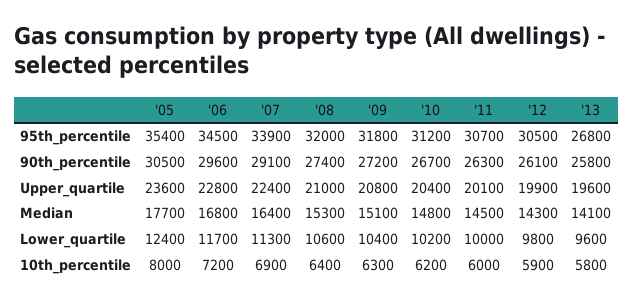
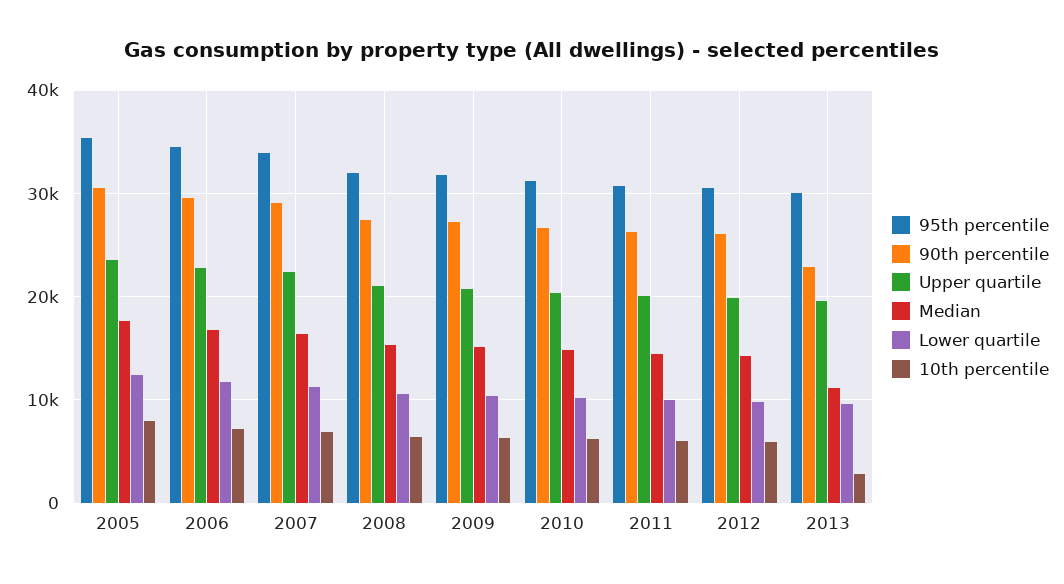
  {
    "95th_percentile": {
      "'05": 35400,
      "'06": 34500,
      "'07": 33900,
      "'08": 32000,
      "'09": 31800,
      "'10": 31200,
      "'11": 30700,
      "'12": 30500,
-     "'13": 26800
+     "'13": 30000
    },
    "90th_percentile": {
      "'05": 30500,
      "'06": 29600,
      "'07": 29100,
      "'08": 27400,
      "'09": 27200,
      "'10": 26700,
      "'11": 26300,
      "'12": 26100,
-     "'13": 25800
+     "'13": 23000
    },
    "Upper_quartile": {
      "'05": 23600,
      "'06": 22800,
      "'07": 22400,
      "'08": 21000,
      "'09": 20800,
      "'10": 20400,
      "'11": 20100,
      "'12": 19900,
      "'13": 19600
    },
    "Median": {
      "'05": 17700,
      "'06": 16800,
      "'07": 16400,
      "'08": 15300,
      "'09": 15100,
      "'10": 14800,
      "'11": 14500,
      "'12": 14300,
-     "'13": 14100
+     "'13": 11000
    },
    "Lower_quartile": {
      "'05": 12400,
      "'06": 11700,
      "'07": 11300,
      "'08": 10600,
      "'09": 10400,
      "'10": 10200,
      "'11": 10000,
      "'12": 9800,
      "'13": 9600
    },
    "10th_percentile": {
      "'05": 8000,
      "'06": 7200,
      "'07": 6900,
      "'08": 6400,
      "'09": 6300,
      "'10": 6200,
      "'11": 6000,
      "'12": 5900,
-     "'13": 5800
+     "'13": 3000
    }
  }

